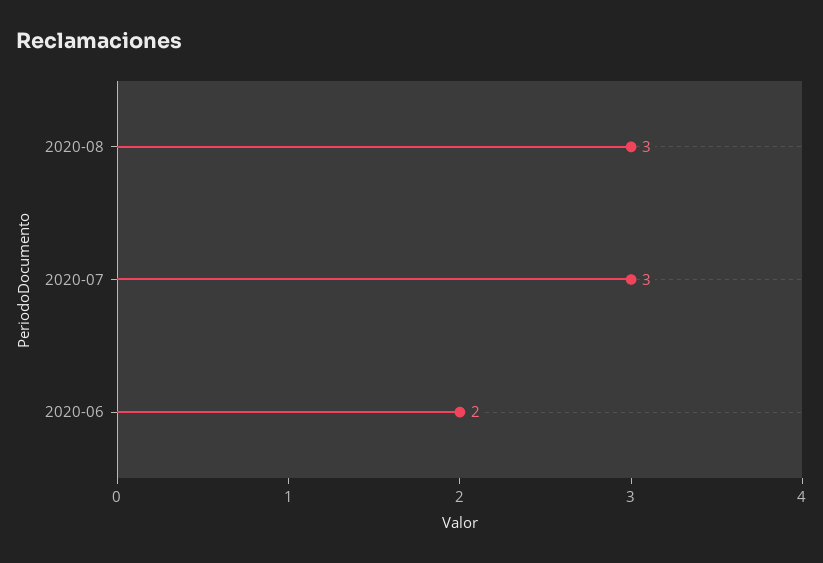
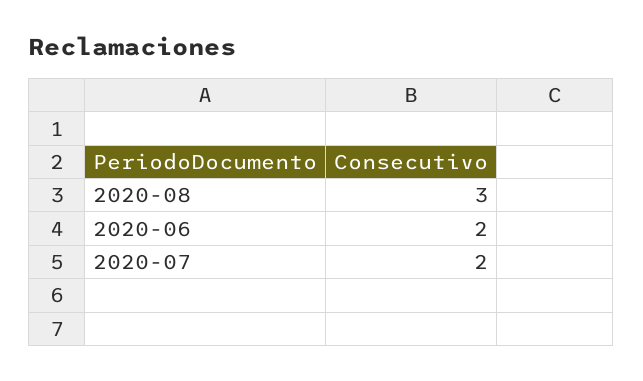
  {
    "2020-08": 3,
-   "2020-07": 3,
+   "2020-07": 2,
    "2020-06": 2
  }

